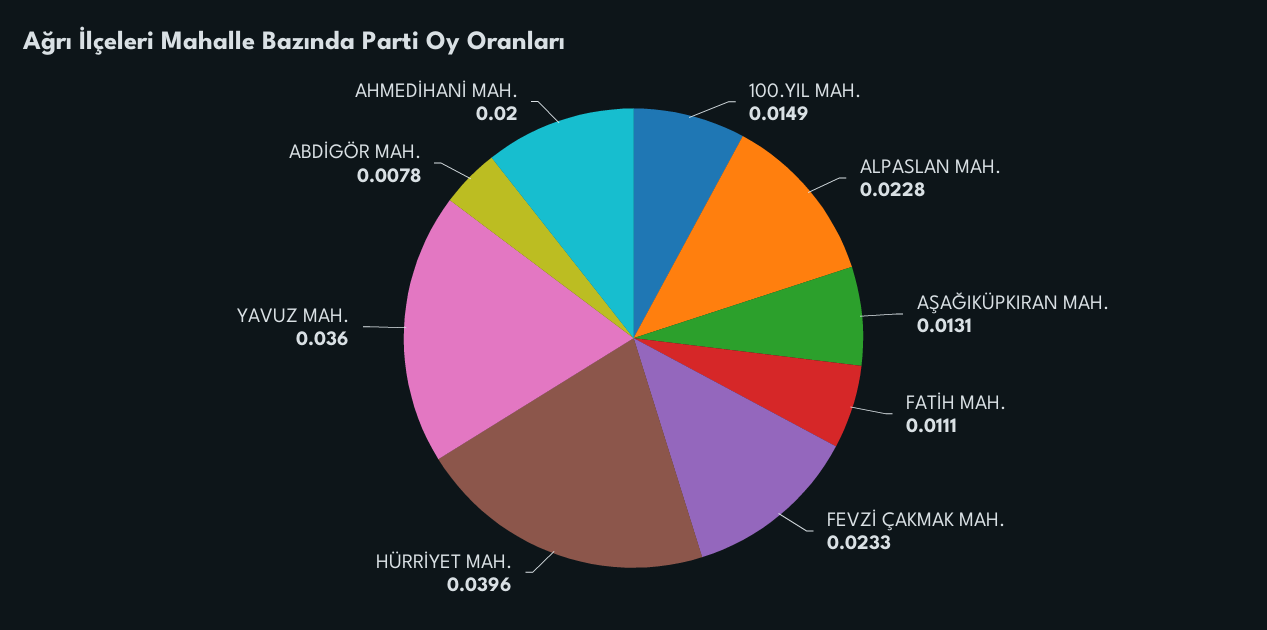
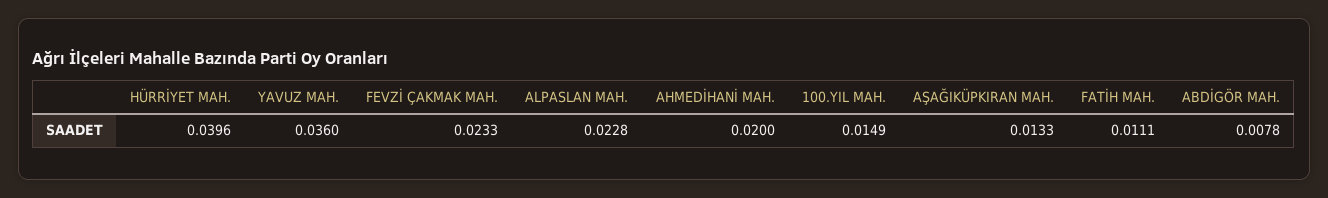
  {
    "100.YIL MAH.": 0.0149,
    "ALPASLAN MAH.": 0.0228,
-   "AŞAĞIKÜPKIRAN MAH.": 0.0131,
+   "AŞAĞIKÜPKIRAN MAH.": 0.0133,
    "FATİH MAH.": 0.0111,
    "FEVZİ ÇAKMAK MAH.": 0.0233,
    "HÜRRİYET MAH.": 0.0396,
    "YAVUZ MAH.": 0.036,
    "ABDİGÖR MAH.": 0.0078,
    "AHMEDİHANİ MAH.": 0.02
  }

